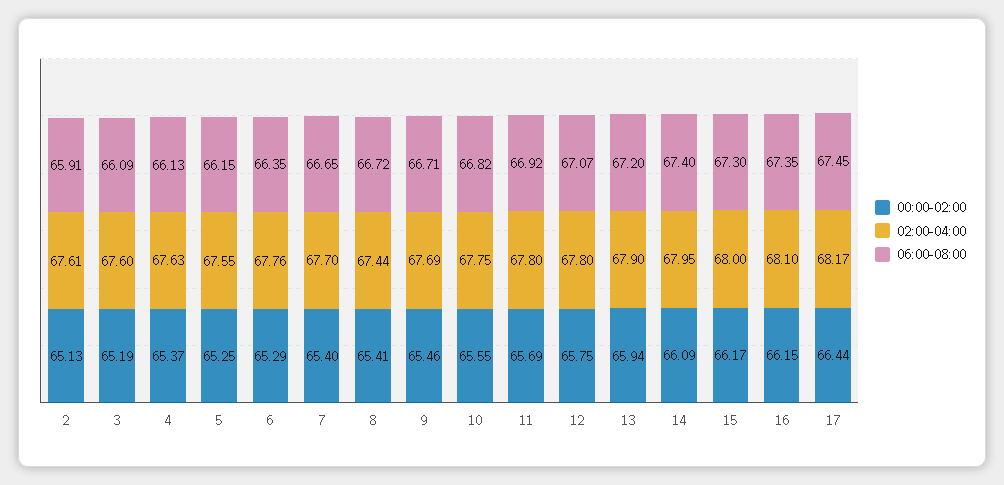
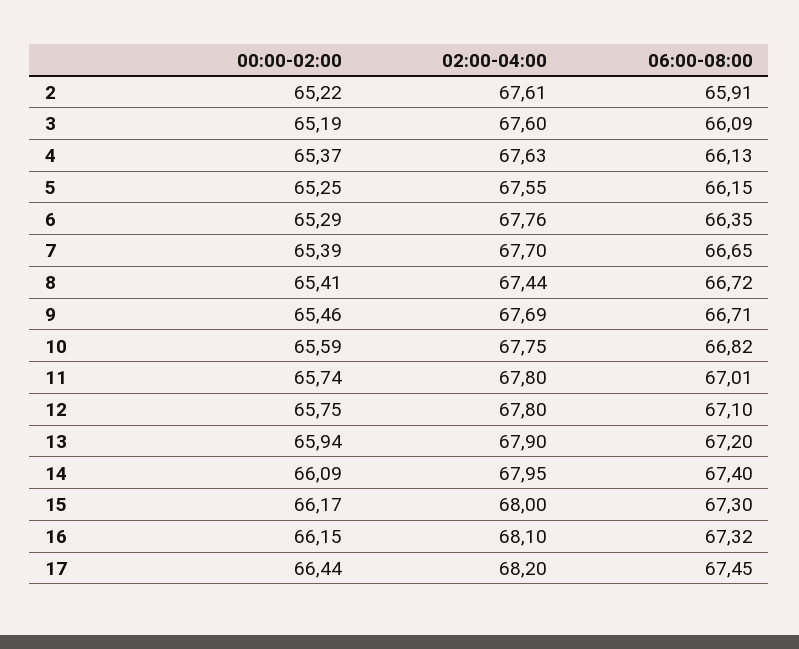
  {
    "00:00-02:00": {
-     "2": 65.13,
+     "2": 65.22,
      "3": 65.19,
      "4": 65.37,
      "5": 65.25,
      "6": 65.29,
-     "7": 65.4,
+     "7": 65.39,
      "8": 65.41,
      "9": 65.46,
-     "10": 65.55,
+     "10": 65.59,
-     "11": 65.69,
+     "11": 65.74,
      "12": 65.75,
      "13": 65.94,
      "14": 66.09,
      "15": 66.17,
      "16": 66.15,
      "17": 66.44
    },
    "02:00-04:00": {
      "2": 67.61,
      "3": 67.6,
      "4": 67.63,
      "5": 67.55,
      "6": 67.76,
      "7": 67.7,
      "8": 67.44,
      "9": 67.69,
      "10": 67.75,
      "11": 67.8,
      "12": 67.8,
      "13": 67.9,
      "14": 67.95,
      "15": 68,
      "16": 68.1,
-     "17": 68.17
+     "17": 68.2
    },
    "06:00-08:00": {
      "2": 65.91,
      "3": 66.09,
      "4": 66.13,
      "5": 66.15,
      "6": 66.35,
      "7": 66.65,
      "8": 66.72,
      "9": 66.71,
      "10": 66.82,
-     "11": 66.92,
+     "11": 67.01,
-     "12": 67.07,
+     "12": 67.1,
      "13": 67.2,
      "14": 67.4,
      "15": 67.3,
-     "16": 67.35,
+     "16": 67.32,
      "17": 67.45
    }
  }

